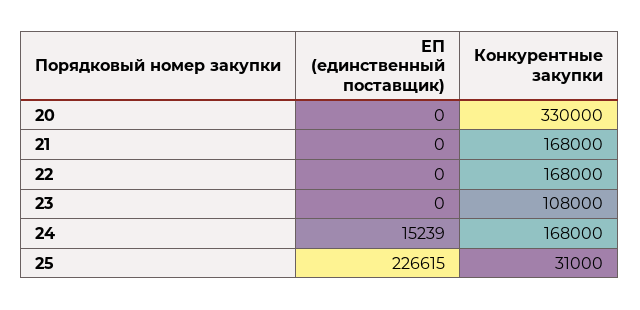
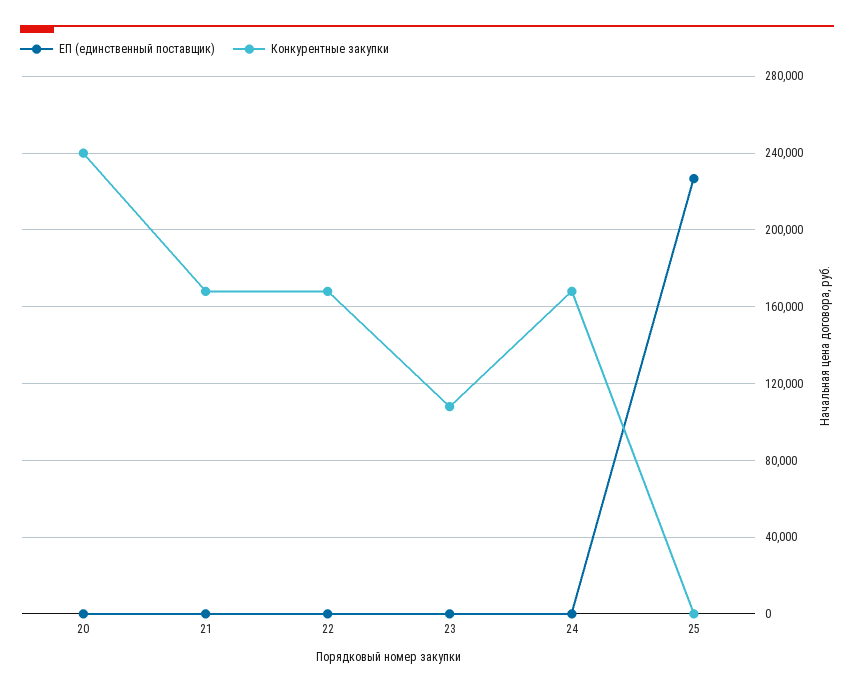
  {
    "ЕП (единственный поставщик)": {
      "20": 0,
      "21": 0,
      "22": 0,
      "23": 0,
-     "24": 15239,
+     "24": 0,
      "25": 226615
    },
    "Конкурентные закупки": {
-     "20": 330000,
+     "20": 240000,
      "21": 168000,
      "22": 168000,
      "23": 108000,
      "24": 168000,
-     "25": 31000
+     "25": 0
    }
  }

